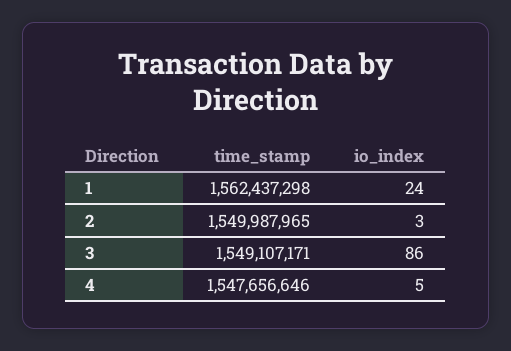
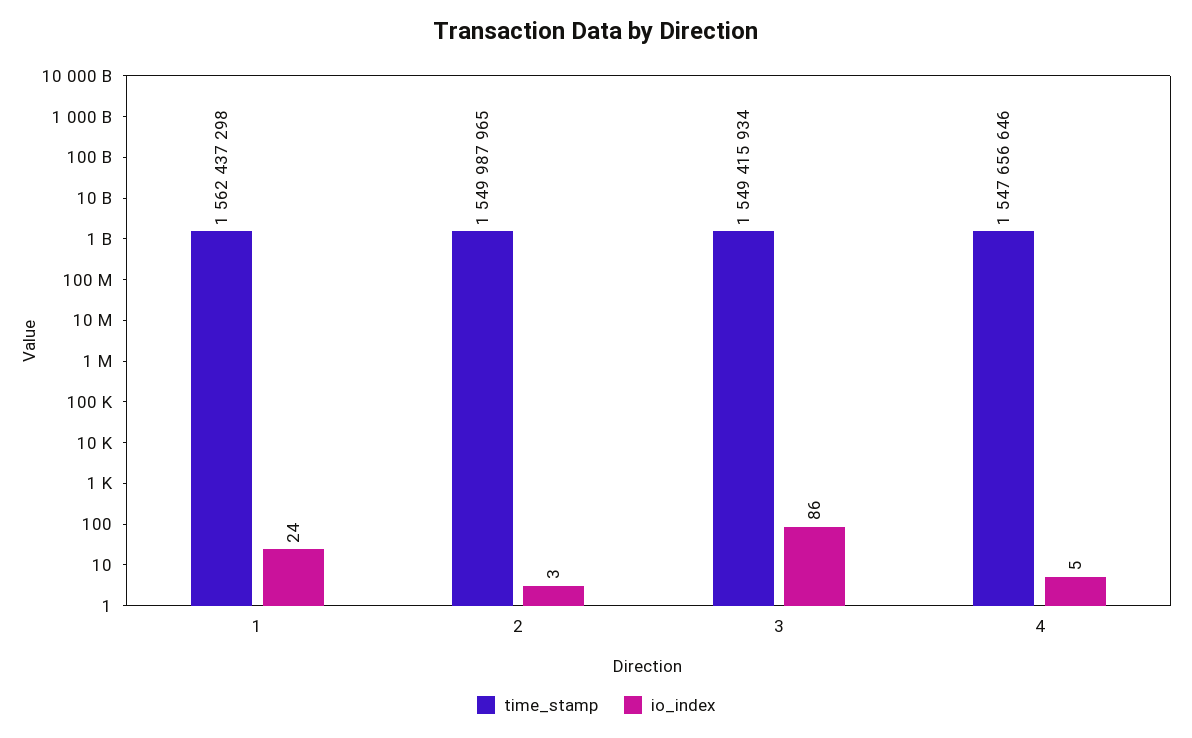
  {
    "time_stamp": {
      "1": 1562437298,
      "2": 1549987965,
-     "3": 1549107171,
+     "3": 1549415934,
      "4": 1547656646
    },
    "io_index": {
      "1": 24,
      "2": 3,
      "3": 86,
      "4": 5
    }
  }

